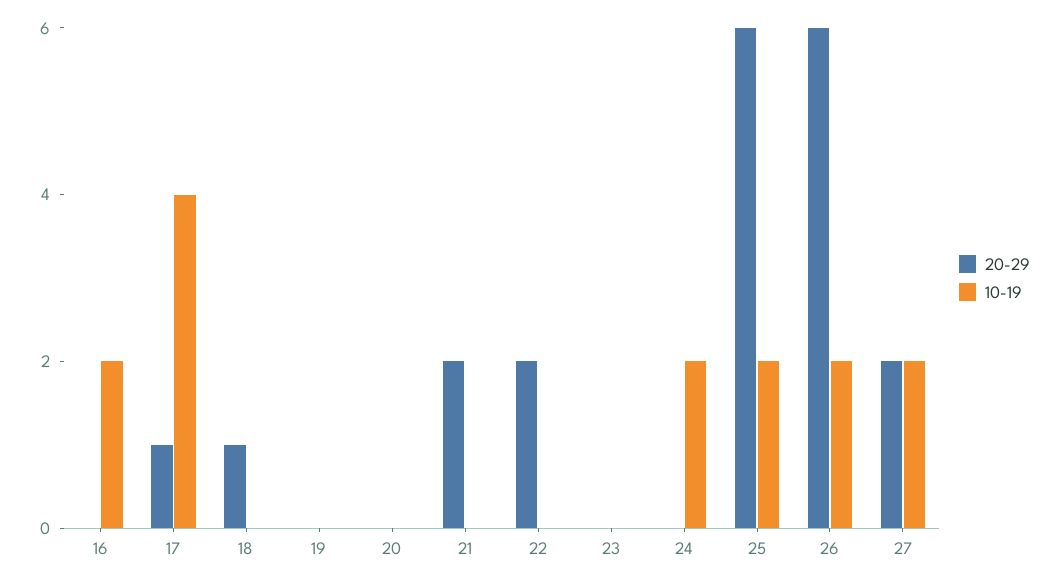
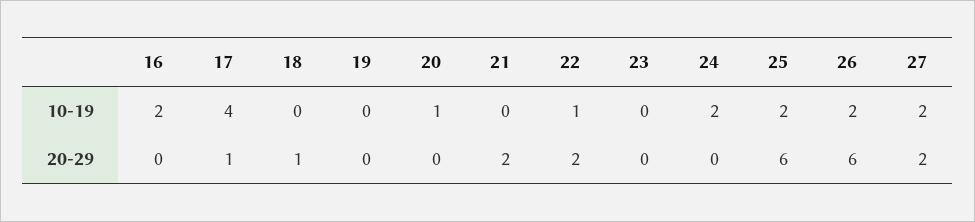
  {
    "20-29": {
      "16": 0,
      "17": 1,
      "18": 1,
      "19": 0,
      "20": 0,
      "21": 2,
      "22": 2,
      "23": 0,
      "24": 0,
      "25": 6,
      "26": 6,
      "27": 2
    },
    "10-19": {
      "16": 2,
      "17": 4,
      "18": 0,
      "19": 0,
-     "20": 0,
+     "20": 1,
      "21": 0,
-     "22": 0,
+     "22": 1,
      "23": 0,
      "24": 2,
      "25": 2,
      "26": 2,
      "27": 2
    }
  }

